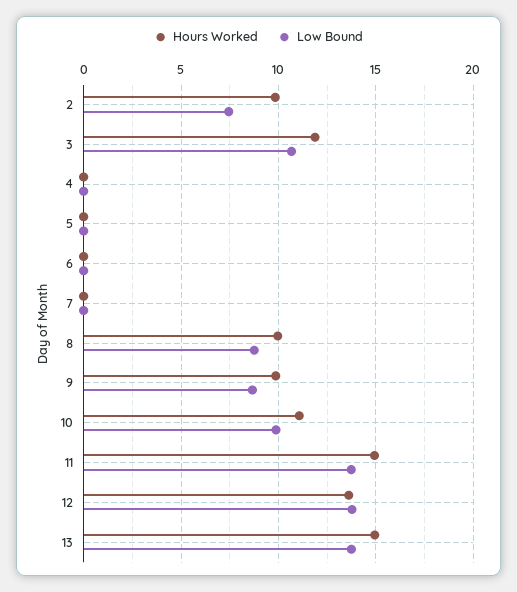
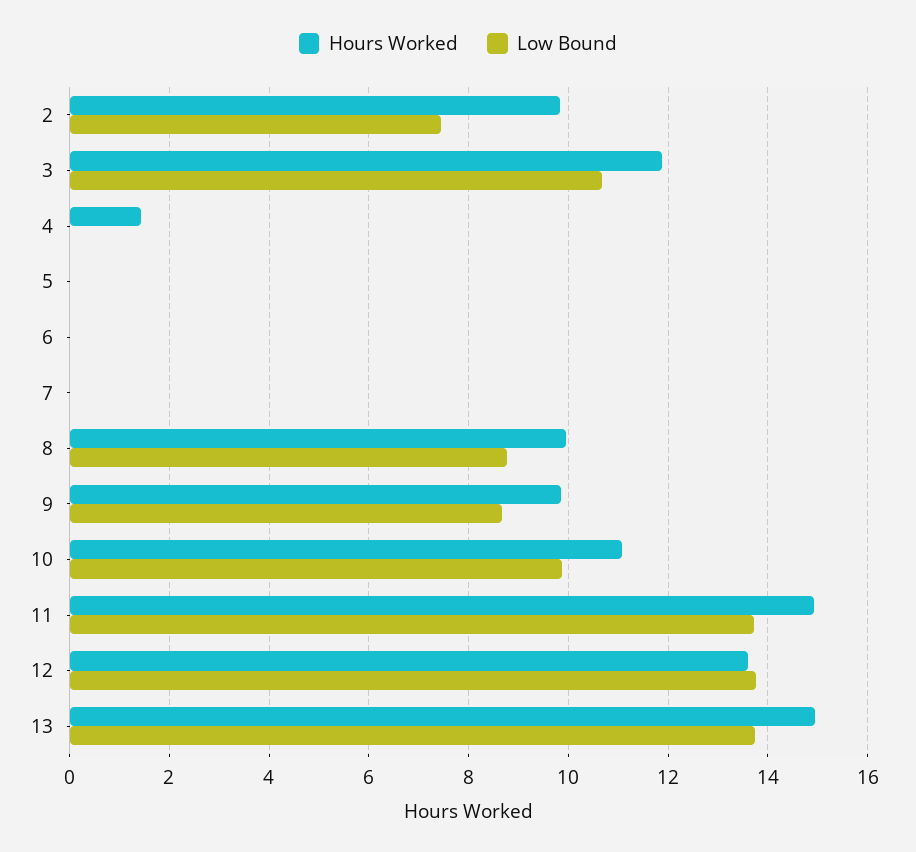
  {
    "Hours Worked": {
      "2": 9.8,
      "3": 11.8,
-     "4": 0,
+     "4": 1.4,
      "5": 0,
      "6": 0,
      "7": 0,
      "8": 10,
      "9": 9.8,
      "10": 11,
      "11": 15,
      "12": 13.6,
      "13": 15
    },
    "Low Bound": {
      "2": 7.4,
      "3": 10.6,
      "4": 0,
      "5": 0,
      "6": 0,
      "7": 0,
      "8": 8.8,
      "9": 8.6,
      "10": 9.8,
      "11": 13.8,
      "12": 13.8,
      "13": 13.8
    }
  }

